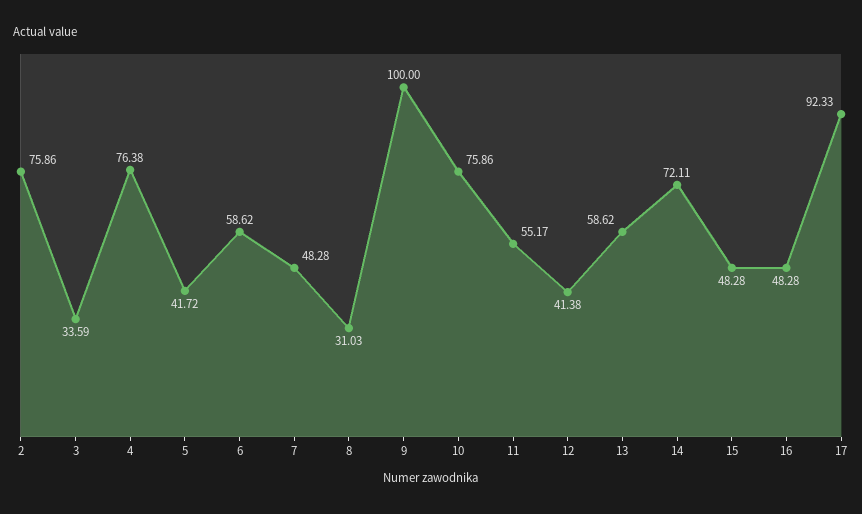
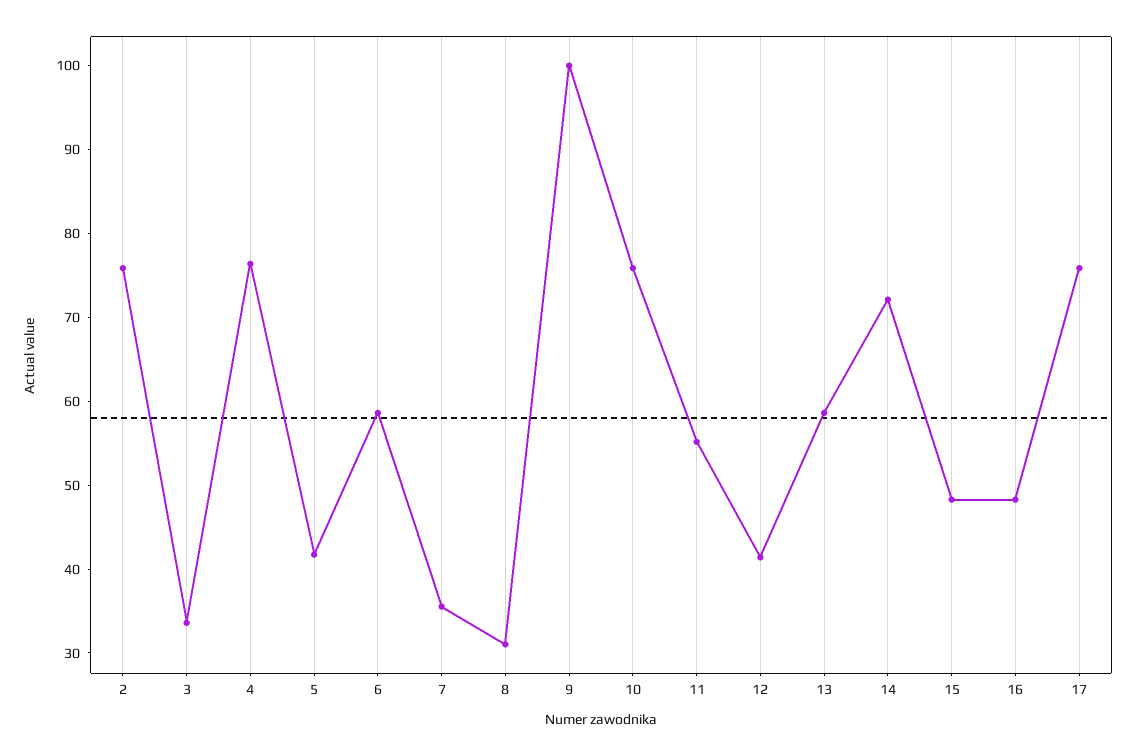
  {
    "2": 75.86,
    "3": 33.59,
    "4": 76.38,
    "5": 41.72,
    "6": 58.62,
-   "7": 48.28,
+   "7": 36,
    "8": 31.03,
    "9": 100,
    "10": 75.86,
    "11": 55.17,
    "12": 41.38,
    "13": 58.62,
    "14": 72.11,
    "15": 48.28,
    "16": 48.28,
-   "17": 92.33
+   "17": 76
  }

